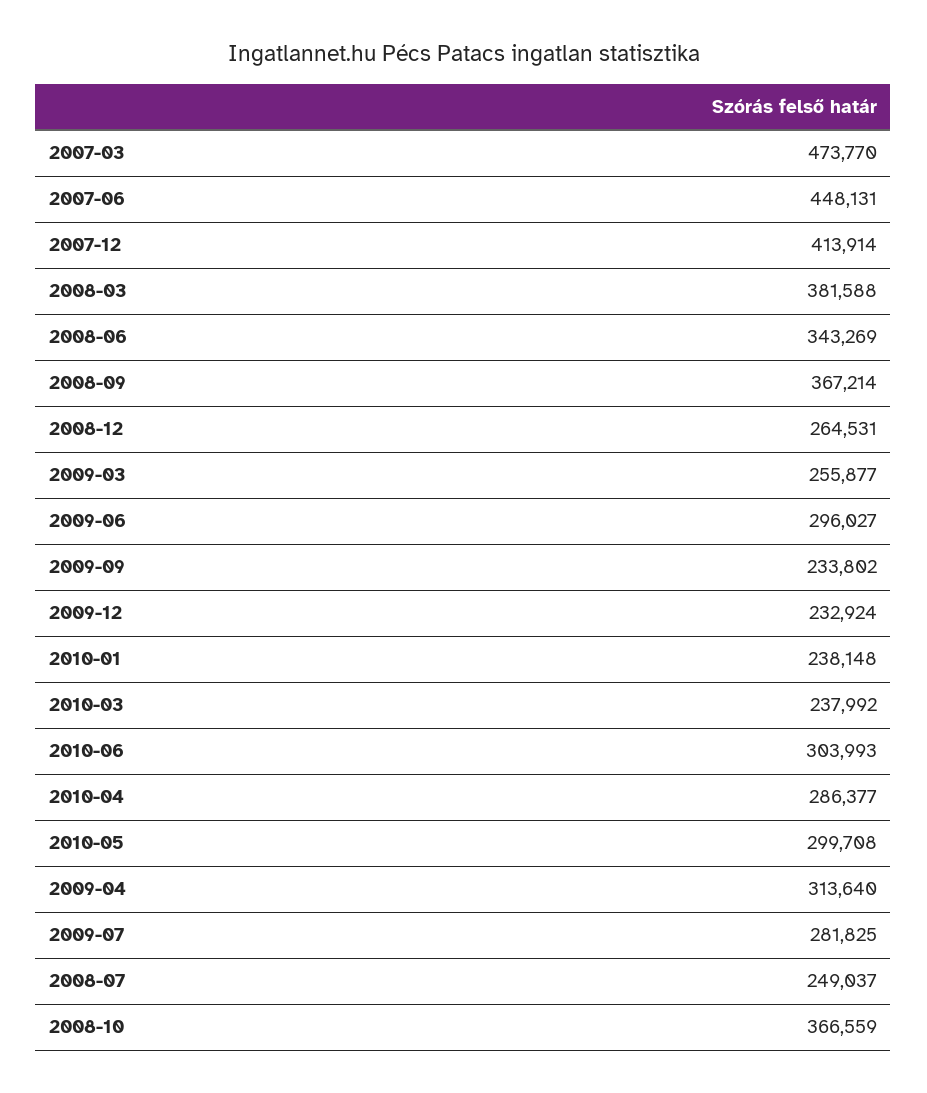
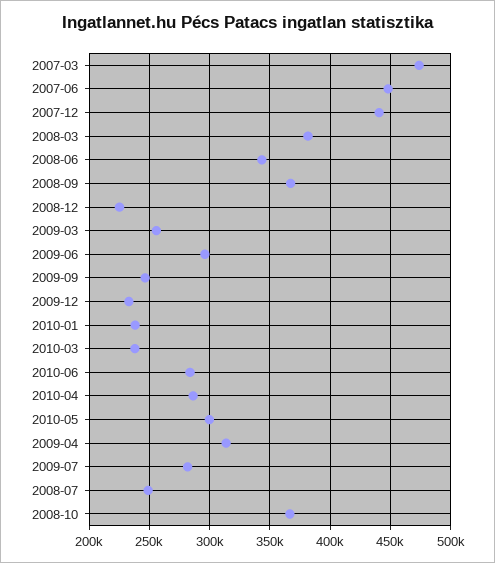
  {
    "2007-03": 473770,
    "2007-06": 448131,
-   "2007-12": 413914,
+   "2007-12": 440000,
    "2008-03": 381588,
    "2008-06": 343269,
    "2008-09": 367214,
-   "2008-12": 264531,
+   "2008-12": 225000,
    "2009-03": 255877,
    "2009-06": 296027,
-   "2009-09": 233802,
+   "2009-09": 245000,
    "2009-12": 232924,
    "2010-01": 238148,
    "2010-03": 237992,
-   "2010-06": 303993,
+   "2010-06": 285000,
    "2010-04": 286377,
    "2010-05": 299708,
    "2009-04": 313640,
    "2009-07": 281825,
    "2008-07": 249037,
    "2008-10": 366559
  }

